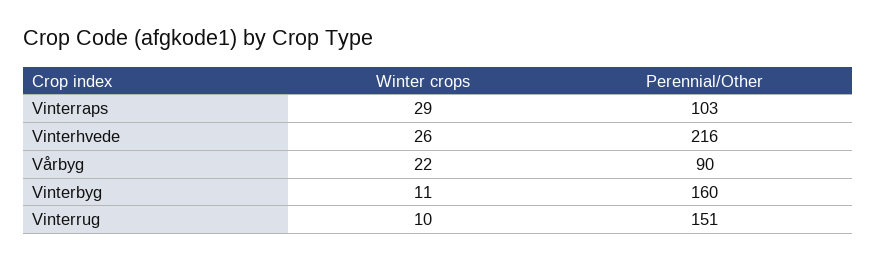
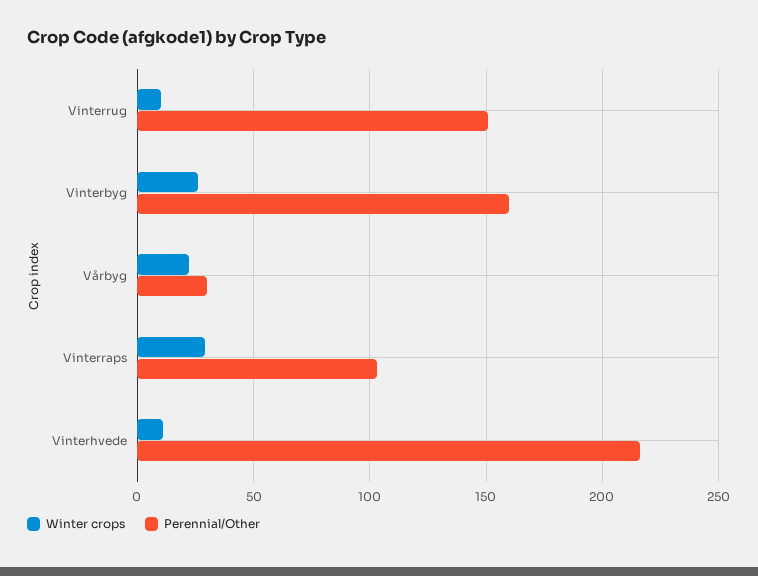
  {
    "Winter crops": {
      "Vinterraps": 29,
-     "Vinterhvede": 26,
+     "Vinterhvede": 10,
      "Vårbyg": 22,
-     "Vinterbyg": 11,
+     "Vinterbyg": 25,
      "Vinterrug": 10
    },
    "Perennial/Other": {
      "Vinterraps": 103,
      "Vinterhvede": 216,
-     "Vårbyg": 90,
+     "Vårbyg": 30,
      "Vinterbyg": 160,
      "Vinterrug": 151
    }
  }

